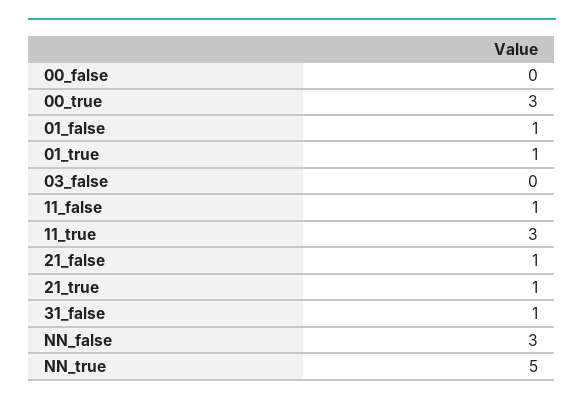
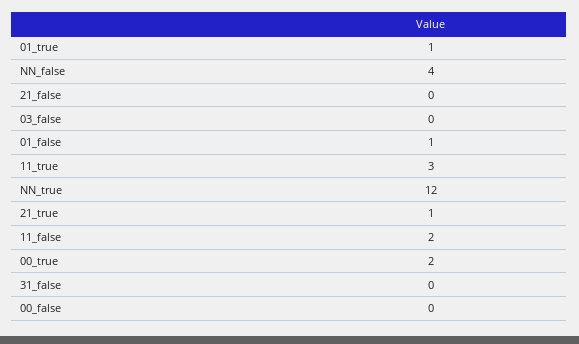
  {
    "00_false": 0,
-   "00_true": 3,
+   "00_true": 2,
    "01_false": 1,
    "01_true": 1,
    "03_false": 0,
-   "11_false": 1,
+   "11_false": 2,
    "11_true": 3,
-   "21_false": 1,
+   "21_false": 0,
    "21_true": 1,
-   "31_false": 1,
+   "31_false": 0,
-   "NN_false": 3,
+   "NN_false": 4,
-   "NN_true": 5
+   "NN_true": 12
  }

